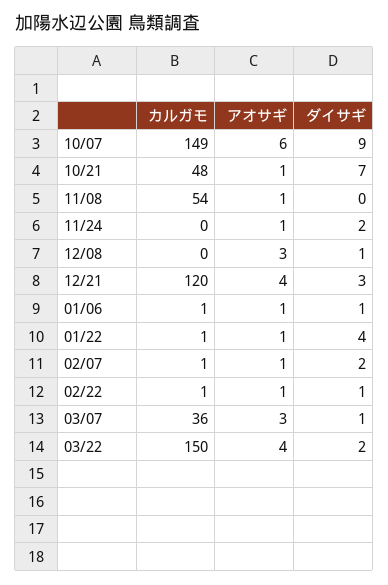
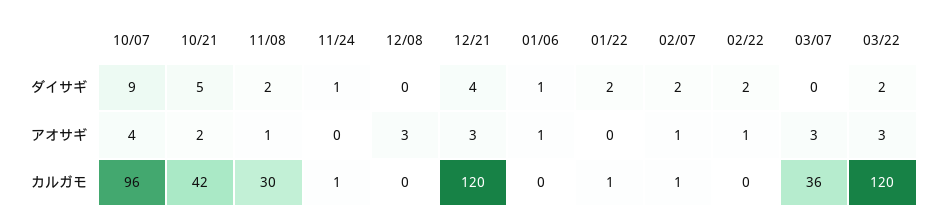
  {
    "カルガモ": {
-     "10/07": 149,
+     "10/07": 96,
-     "10/21": 48,
+     "10/21": 42,
-     "11/08": 54,
+     "11/08": 30,
-     "11/24": 0,
+     "11/24": 1,
      "12/08": 0,
      "12/21": 120,
-     "01/06": 1,
+     "01/06": 0,
      "01/22": 1,
      "02/07": 1,
-     "02/22": 1,
+     "02/22": 0,
      "03/07": 36,
-     "03/22": 150
+     "03/22": 120
    },
    "アオサギ": {
-     "10/07": 6,
+     "10/07": 4,
-     "10/21": 1,
+     "10/21": 2,
      "11/08": 1,
-     "11/24": 1,
+     "11/24": 0,
      "12/08": 3,
-     "12/21": 4,
+     "12/21": 3,
      "01/06": 1,
-     "01/22": 1,
+     "01/22": 0,
      "02/07": 1,
      "02/22": 1,
      "03/07": 3,
-     "03/22": 4
+     "03/22": 3
    },
    "ダイサギ": {
      "10/07": 9,
-     "10/21": 7,
+     "10/21": 5,
-     "11/08": 0,
+     "11/08": 2,
-     "11/24": 2,
+     "11/24": 1,
-     "12/08": 1,
+     "12/08": 0,
-     "12/21": 3,
+     "12/21": 4,
      "01/06": 1,
-     "01/22": 4,
+     "01/22": 2,
      "02/07": 2,
-     "02/22": 1,
+     "02/22": 2,
-     "03/07": 1,
+     "03/07": 0,
      "03/22": 2
    }
  }

